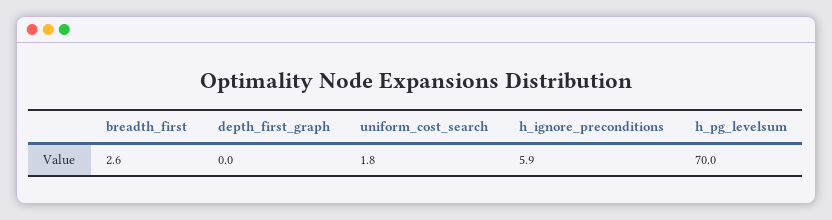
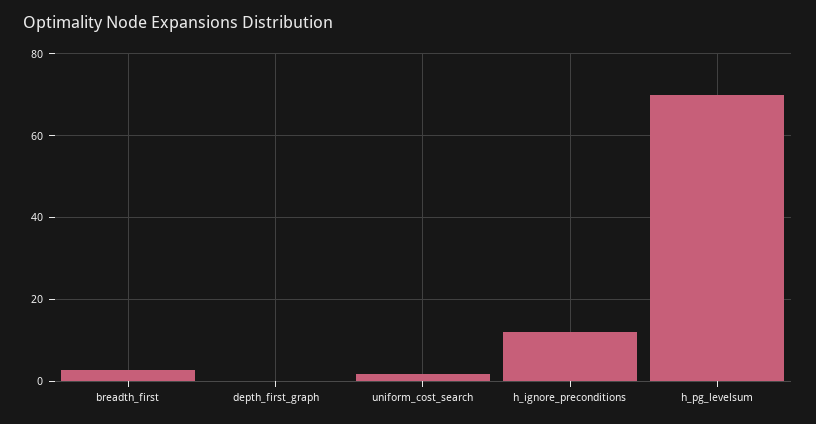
  {
    "breadth_first": 2.6,
    "depth_first_graph": 0,
    "uniform_cost_search": 1.8,
-   "h_ignore_preconditions": 5.9,
+   "h_ignore_preconditions": 12,
    "h_pg_levelsum": 70
  }

